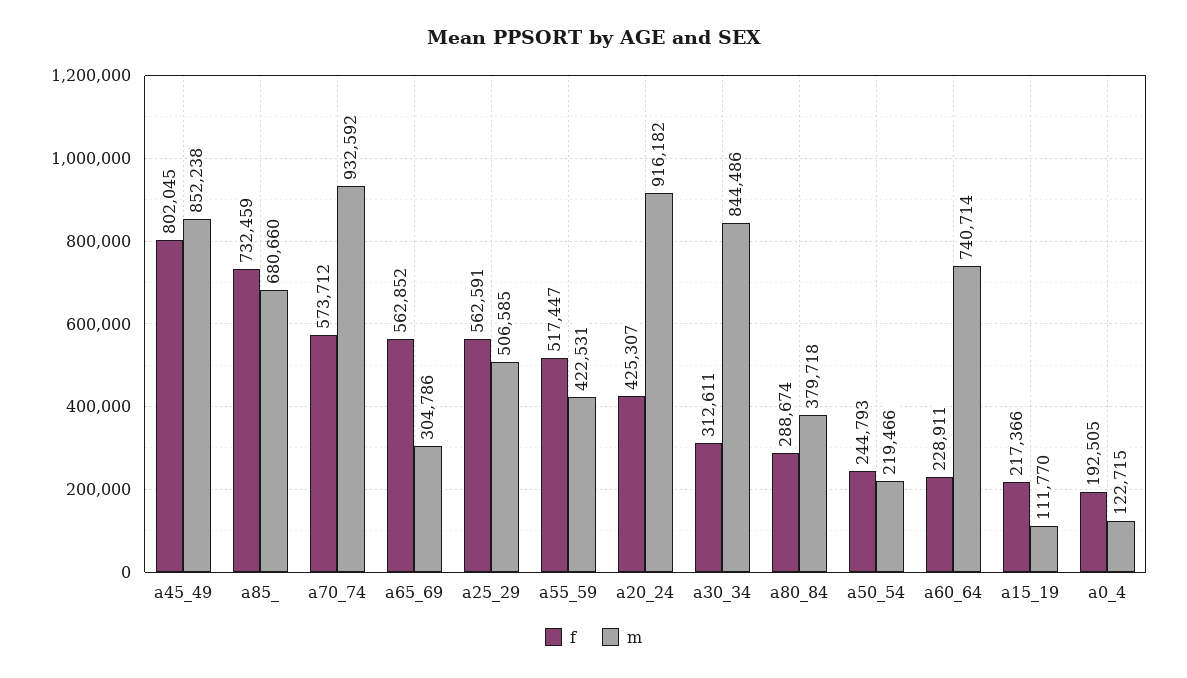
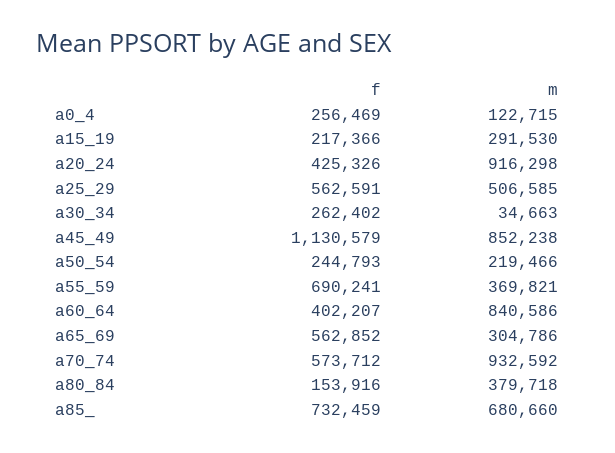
  {
    "f": {
-     "a45_49": 802045,
+     "a45_49": 1130579,
      "a85_": 732459,
      "a70_74": 573712,
      "a65_69": 562852,
      "a25_29": 562591,
-     "a55_59": 517447,
+     "a55_59": 690241,
-     "a20_24": 425307,
+     "a20_24": 425326,
-     "a30_34": 312611,
+     "a30_34": 262402,
-     "a80_84": 288674,
+     "a80_84": 153916,
      "a50_54": 244793,
-     "a60_64": 228911,
+     "a60_64": 402207,
      "a15_19": 217366,
-     "a0_4": 192505
+     "a0_4": 256469
    },
    "m": {
      "a45_49": 852238,
      "a85_": 680660,
      "a70_74": 932592,
      "a65_69": 304786,
      "a25_29": 506585,
-     "a55_59": 422531,
+     "a55_59": 369821,
-     "a20_24": 916182,
+     "a20_24": 916298,
-     "a30_34": 844486,
+     "a30_34": 34663,
      "a80_84": 379718,
      "a50_54": 219466,
-     "a60_64": 740714,
+     "a60_64": 840586,
-     "a15_19": 111770,
+     "a15_19": 291530,
      "a0_4": 122715
    }
  }

